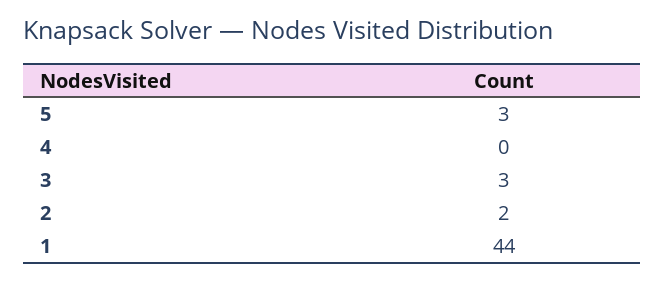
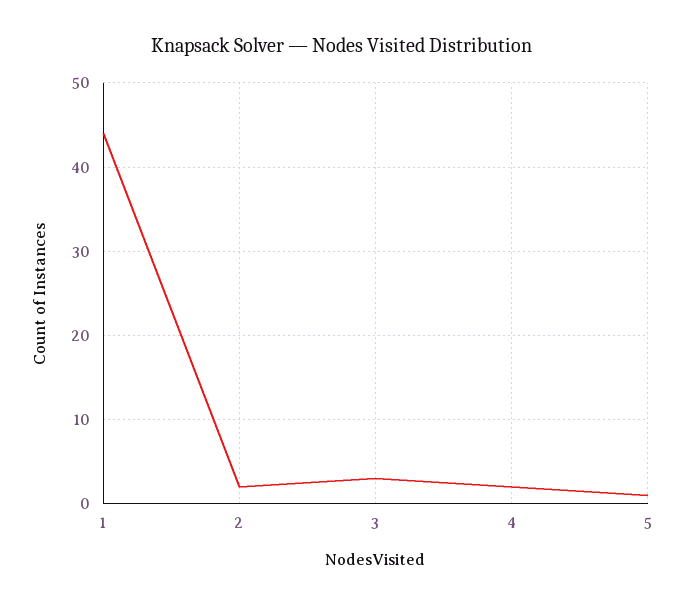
  {
-   "5": 3,
+   "5": 1,
-   "4": 0,
+   "4": 2,
    "3": 3,
    "2": 2,
    "1": 44
  }

